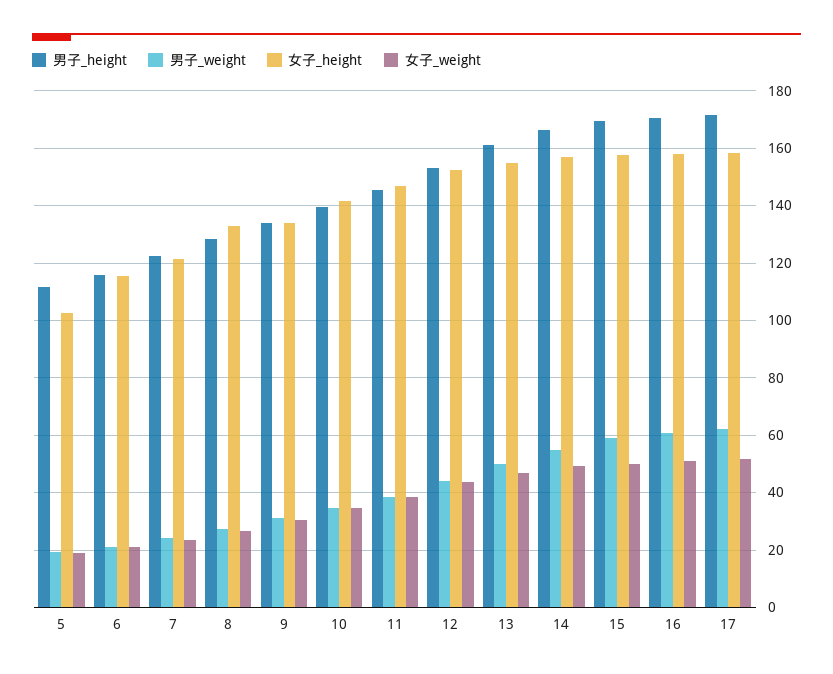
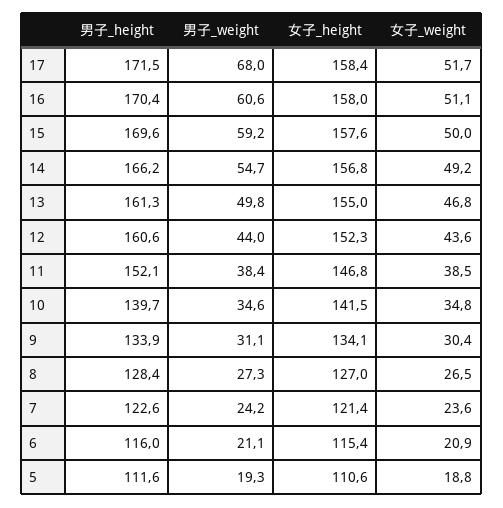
  {
    "男子_height": {
      "5": 111.6,
      "6": 116,
      "7": 122.6,
      "8": 128.4,
      "9": 133.9,
      "10": 139.7,
-     "11": 145,
+     "11": 152.1,
-     "12": 152.5,
+     "12": 160.6,
      "13": 161.3,
      "14": 166.2,
      "15": 169.6,
      "16": 170.4,
      "17": 171.5
    },
    "男子_weight": {
      "5": 19.3,
      "6": 21.1,
      "7": 24.2,
      "8": 27.3,
      "9": 31.1,
      "10": 34.6,
      "11": 38.4,
      "12": 44,
      "13": 49.8,
      "14": 54.7,
      "15": 59.2,
      "16": 60.6,
-     "17": 62.5
+     "17": 68
    },
    "女子_height": {
-     "5": 102.5,
+     "5": 110.6,
      "6": 115.4,
      "7": 121.4,
-     "8": 132.5,
+     "8": 127,
      "9": 134.1,
      "10": 141.5,
      "11": 146.8,
      "12": 152.3,
      "13": 155,
      "14": 156.8,
      "15": 157.6,
      "16": 158,
      "17": 158.4
    },
    "女子_weight": {
      "5": 18.8,
      "6": 20.9,
      "7": 23.6,
      "8": 26.5,
      "9": 30.4,
      "10": 34.8,
      "11": 38.5,
      "12": 43.6,
      "13": 46.8,
      "14": 49.2,
      "15": 50,
      "16": 51.1,
      "17": 51.7
    }
  }

